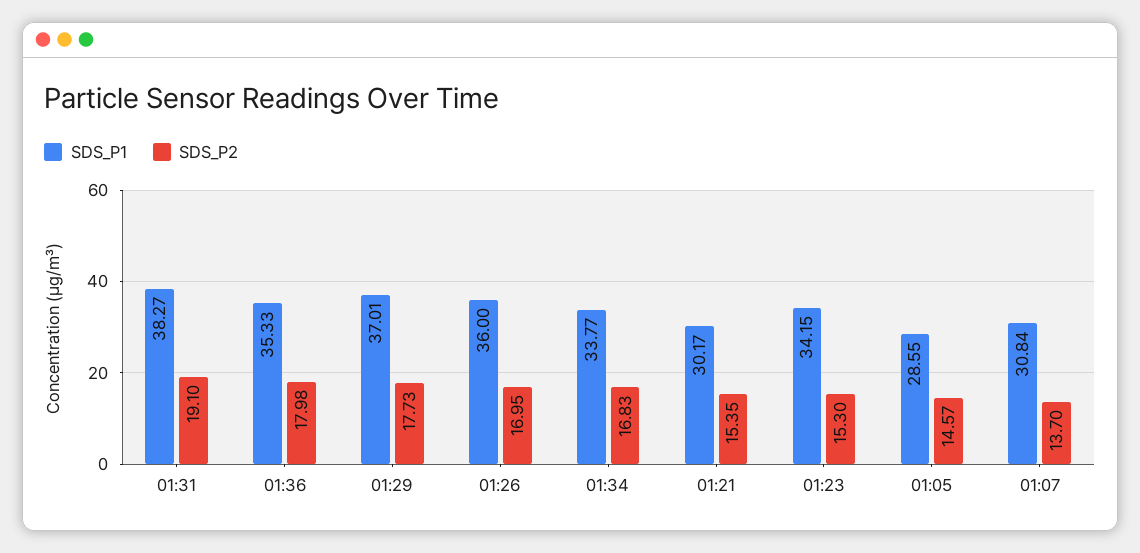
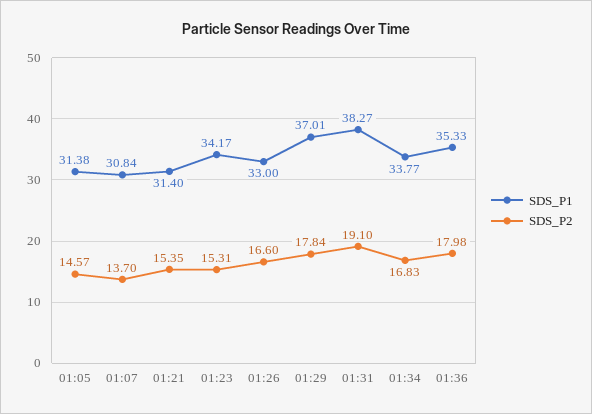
  {
    "SDS_P1": {
      "01:31": 38.27,
      "01:36": 35.33,
      "01:29": 37.01,
-     "01:26": 36,
+     "01:26": 33,
      "01:34": 33.77,
-     "01:21": 30.17,
+     "01:21": 31.4,
-     "01:23": 34.15,
+     "01:23": 34.17,
-     "01:05": 28.55,
+     "01:05": 31.38,
      "01:07": 30.84
    },
    "SDS_P2": {
      "01:31": 19.1,
      "01:36": 17.98,
-     "01:29": 17.73,
+     "01:29": 17.84,
-     "01:26": 16.95,
+     "01:26": 16.6,
      "01:34": 16.83,
      "01:21": 15.35,
-     "01:23": 15.3,
+     "01:23": 15.31,
      "01:05": 14.57,
      "01:07": 13.7
    }
  }

